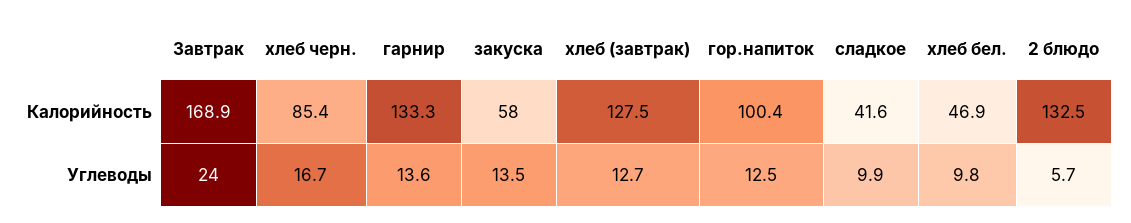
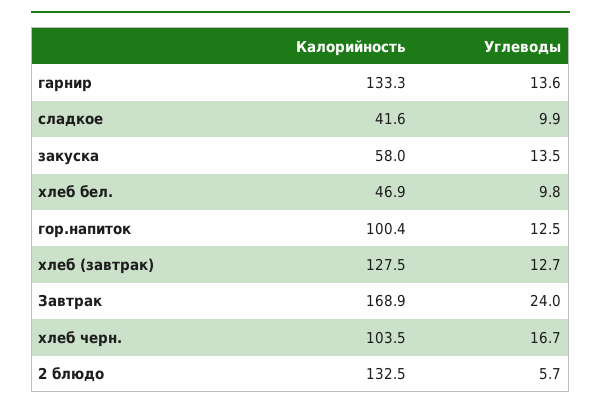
  {
    "Завтрак": {
      "Калорийность": 168.9,
      "Углеводы": 24
    },
    "хлеб черн.": {
-     "Калорийность": 85.4,
+     "Калорийность": 103.5,
      "Углеводы": 16.7
    },
    "гарнир": {
      "Калорийность": 133.3,
      "Углеводы": 13.6
    },
    "закуска": {
      "Калорийность": 58,
      "Углеводы": 13.5
    },
    "хлеб (завтрак)": {
      "Калорийность": 127.5,
      "Углеводы": 12.7
    },
    "гор.напиток": {
      "Калорийность": 100.4,
      "Углеводы": 12.5
    },
    "сладкое": {
      "Калорийность": 41.6,
      "Углеводы": 9.9
    },
    "хлеб бел.": {
      "Калорийность": 46.9,
      "Углеводы": 9.8
    },
    "2 блюдо": {
      "Калорийность": 132.5,
      "Углеводы": 5.7
    }
  }

